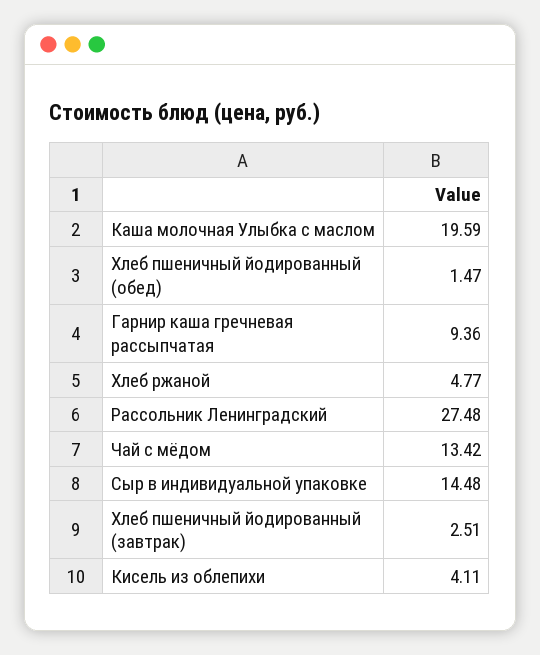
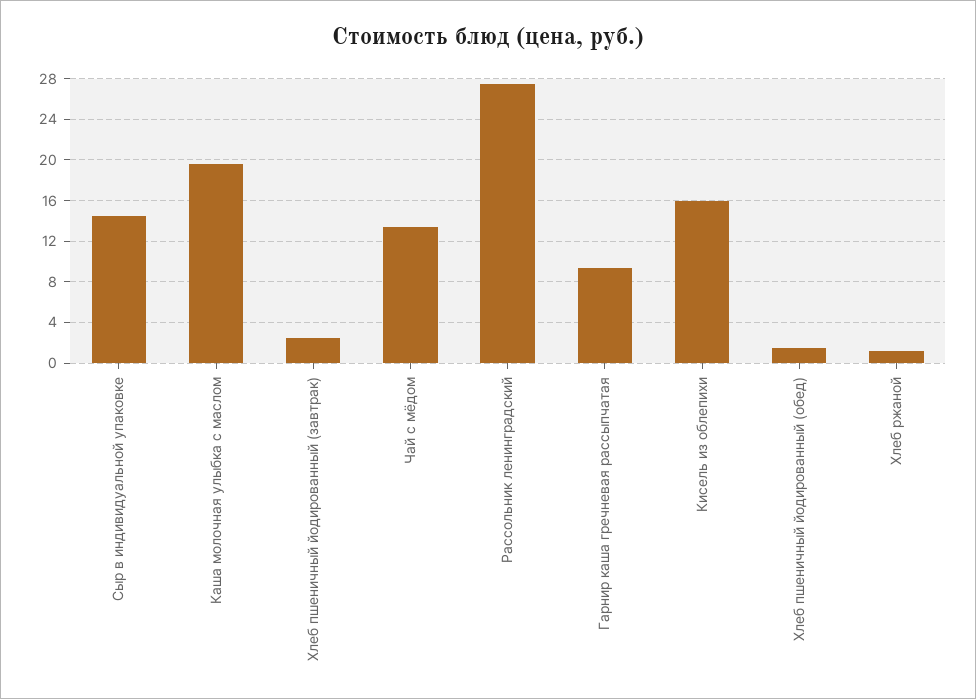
  {
    "Каша молочная Улыбка с маслом": 19.59,
    "Хлеб пшеничный йодированный (обед)": 1.47,
    "Гарнир каша гречневая рассыпчатая": 9.36,
-   "Хлеб ржаной": 4.77,
+   "Хлеб ржаной": 1,
    "Рассольник Ленинградский": 27.48,
    "Чай с мёдом": 13.42,
    "Сыр в индивидуальной упаковке": 14.48,
    "Хлеб пшеничный йодированный (завтрак)": 2.51,
-   "Кисель из облепихи": 4.11
+   "Кисель из облепихи": 16
  }

